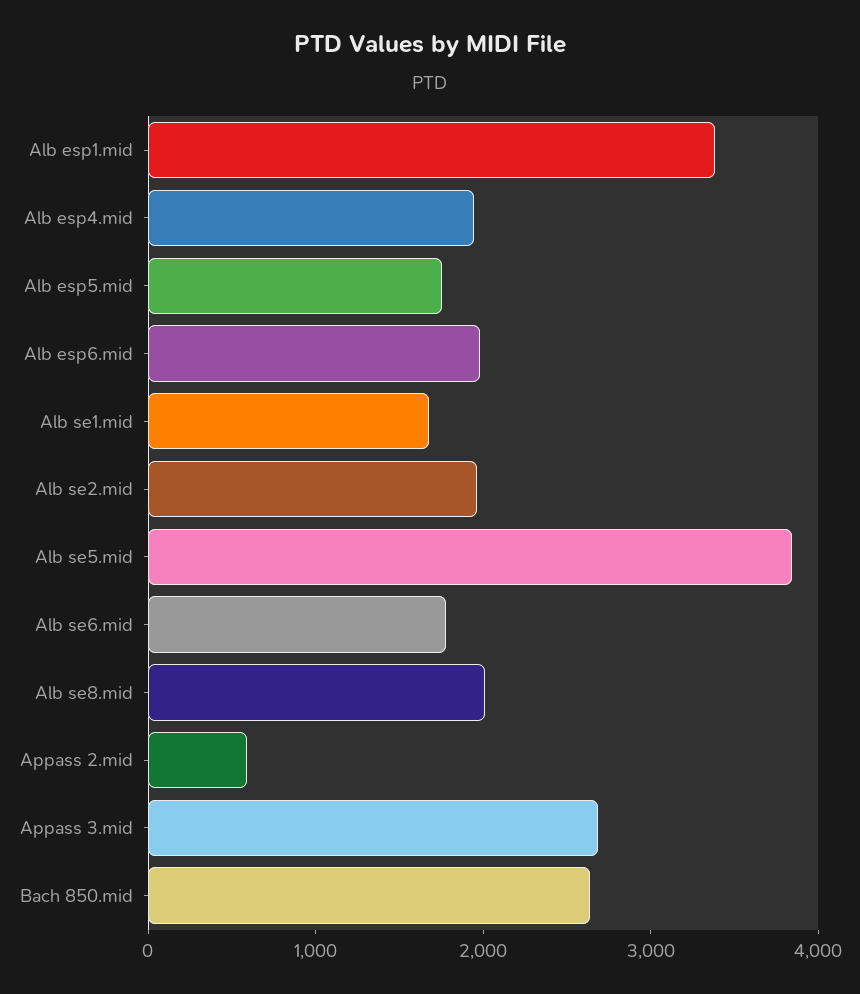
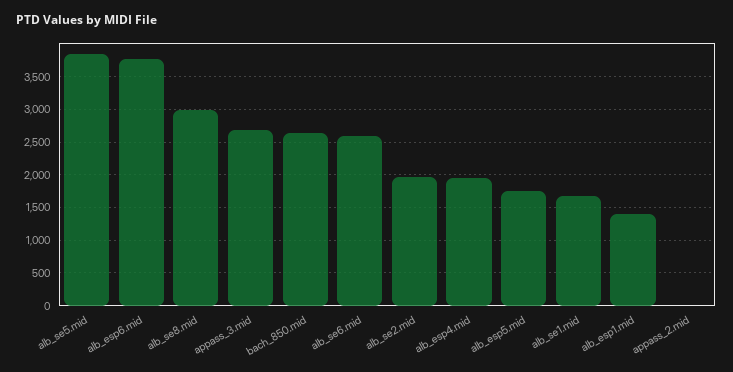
  {
-   "Alb esp1.mid": 3400,
+   "Alb esp1.mid": 1400,
    "Alb esp4.mid": 1900,
    "Alb esp5.mid": 1800,
-   "Alb esp6.mid": 2000,
+   "Alb esp6.mid": 3800,
    "Alb se1.mid": 1700,
    "Alb se2.mid": 2000,
    "Alb se5.mid": 3800,
-   "Alb se6.mid": 1800,
+   "Alb se6.mid": 2600,
-   "Alb se8.mid": 2000,
+   "Alb se8.mid": 3000,
-   "Appass 2.mid": 600,
+   "Appass 2.mid": 0,
    "Appass 3.mid": 2700,
    "Bach 850.mid": 2600
  }

